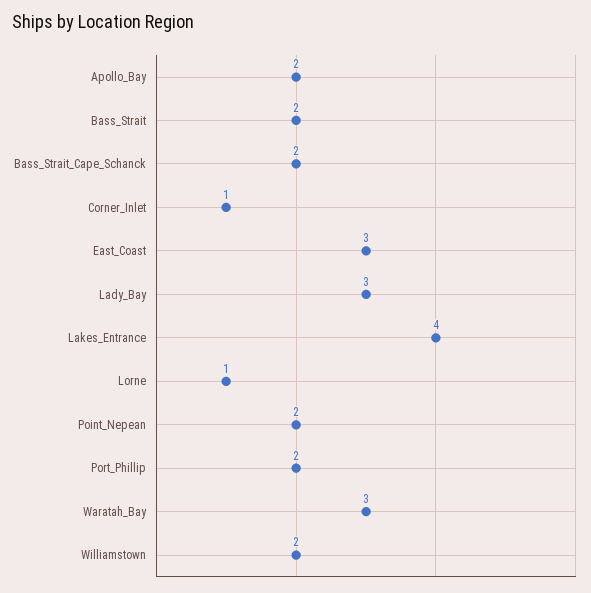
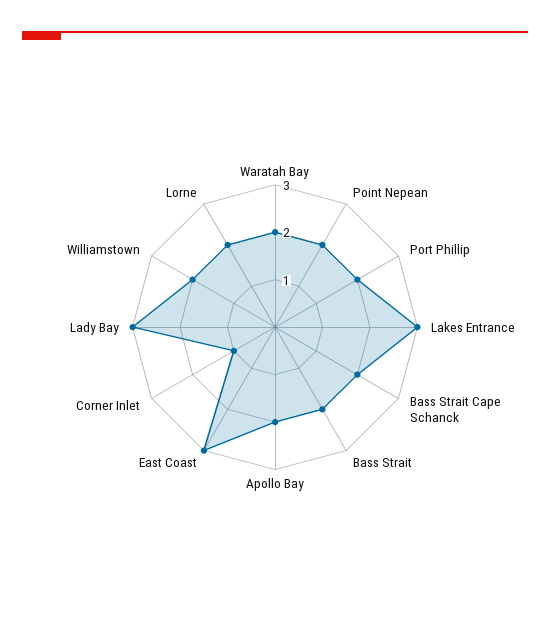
  {
    "Apollo_Bay": 2,
    "Bass_Strait": 2,
    "Bass_Strait_Cape_Schanck": 2,
    "Corner_Inlet": 1,
    "East_Coast": 3,
    "Lady_Bay": 3,
-   "Lakes_Entrance": 4,
+   "Lakes_Entrance": 3,
-   "Lorne": 1,
+   "Lorne": 2,
    "Point_Nepean": 2,
    "Port_Phillip": 2,
-   "Waratah_Bay": 3,
+   "Waratah_Bay": 2,
    "Williamstown": 2
  }

